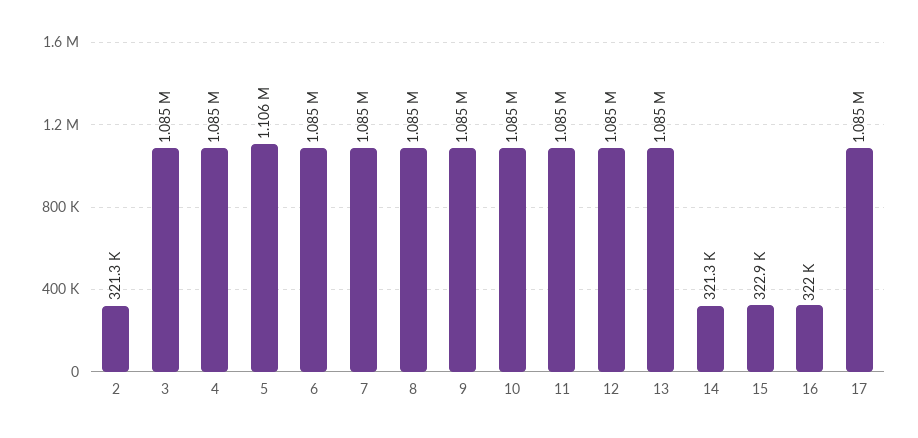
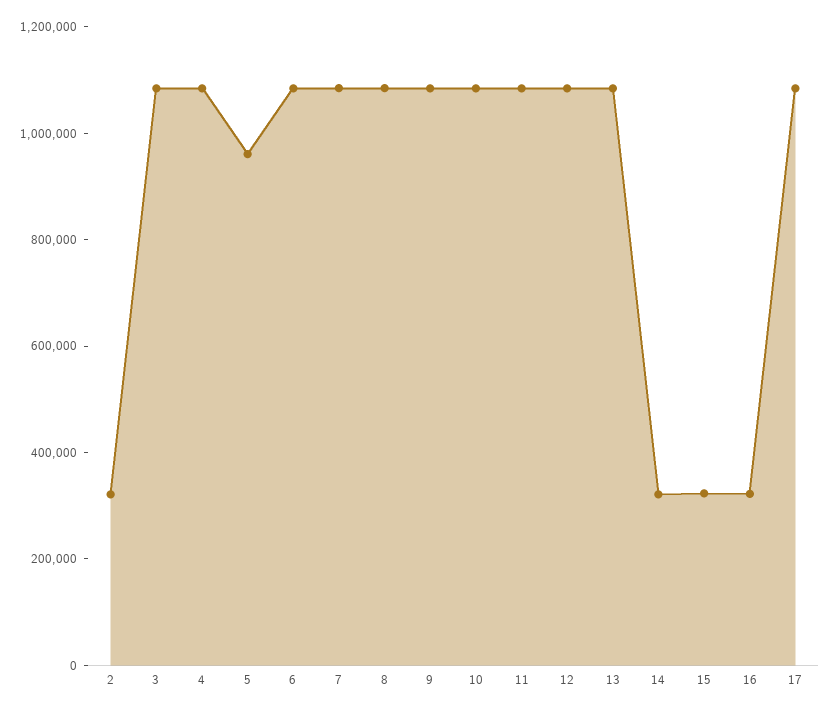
  {
    "2": 321300,
    "3": 1085000,
    "4": 1085000,
-   "5": 1106000,
+   "5": 950000,
    "6": 1085000,
    "7": 1085000,
    "8": 1085000,
    "9": 1085000,
    "10": 1085000,
    "11": 1085000,
    "12": 1085000,
    "13": 1085000,
    "14": 321300,
    "15": 322900,
    "16": 322000,
    "17": 1085000
  }

